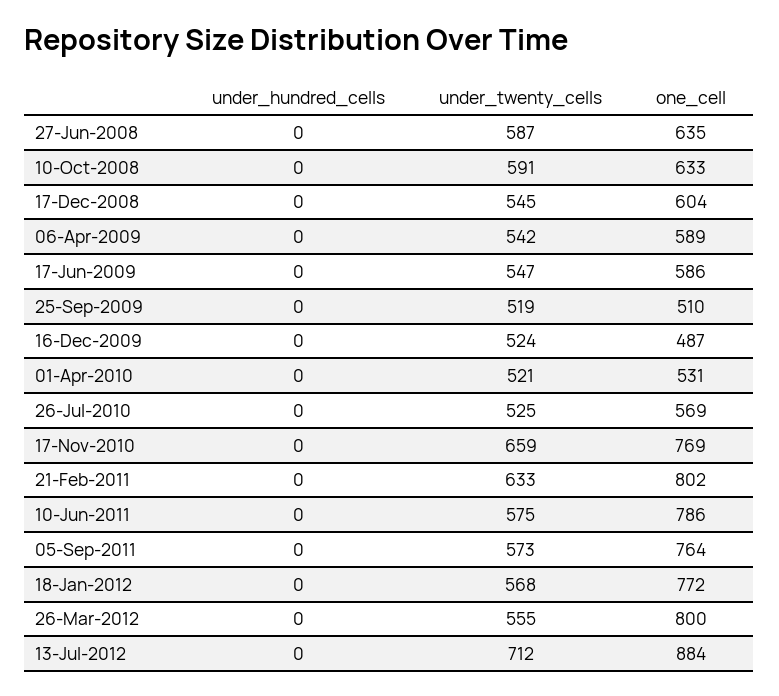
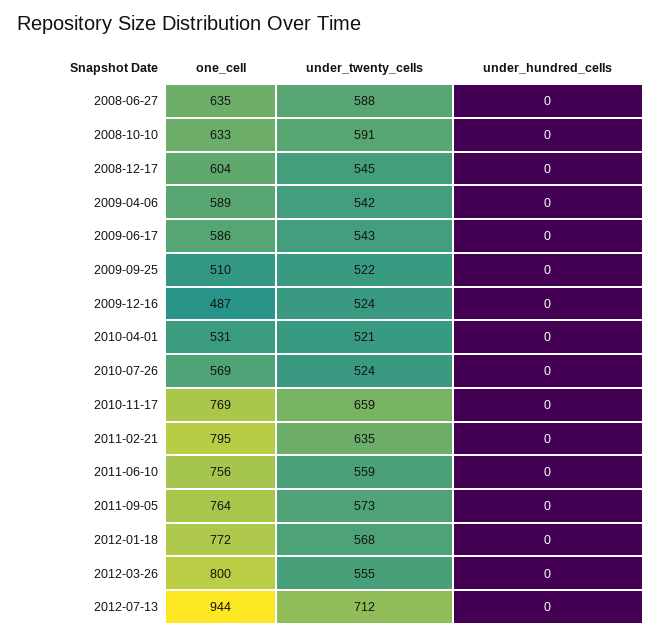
  {
    "under_hundred_cells": {
      "27-Jun-2008": 0,
      "10-Oct-2008": 0,
      "17-Dec-2008": 0,
      "06-Apr-2009": 0,
      "17-Jun-2009": 0,
      "25-Sep-2009": 0,
      "16-Dec-2009": 0,
      "01-Apr-2010": 0,
      "26-Jul-2010": 0,
      "17-Nov-2010": 0,
      "21-Feb-2011": 0,
      "10-Jun-2011": 0,
      "05-Sep-2011": 0,
      "18-Jan-2012": 0,
      "26-Mar-2012": 0,
      "13-Jul-2012": 0
    },
    "under_twenty_cells": {
-     "27-Jun-2008": 587,
+     "27-Jun-2008": 588,
      "10-Oct-2008": 591,
      "17-Dec-2008": 545,
      "06-Apr-2009": 542,
-     "17-Jun-2009": 547,
+     "17-Jun-2009": 543,
-     "25-Sep-2009": 519,
+     "25-Sep-2009": 522,
      "16-Dec-2009": 524,
      "01-Apr-2010": 521,
-     "26-Jul-2010": 525,
+     "26-Jul-2010": 524,
      "17-Nov-2010": 659,
-     "21-Feb-2011": 633,
+     "21-Feb-2011": 635,
-     "10-Jun-2011": 575,
+     "10-Jun-2011": 559,
      "05-Sep-2011": 573,
      "18-Jan-2012": 568,
      "26-Mar-2012": 555,
      "13-Jul-2012": 712
    },
    "one_cell": {
      "27-Jun-2008": 635,
      "10-Oct-2008": 633,
      "17-Dec-2008": 604,
      "06-Apr-2009": 589,
      "17-Jun-2009": 586,
      "25-Sep-2009": 510,
      "16-Dec-2009": 487,
      "01-Apr-2010": 531,
      "26-Jul-2010": 569,
      "17-Nov-2010": 769,
-     "21-Feb-2011": 802,
+     "21-Feb-2011": 795,
-     "10-Jun-2011": 786,
+     "10-Jun-2011": 756,
      "05-Sep-2011": 764,
      "18-Jan-2012": 772,
      "26-Mar-2012": 800,
-     "13-Jul-2012": 884
+     "13-Jul-2012": 944
    }
  }

